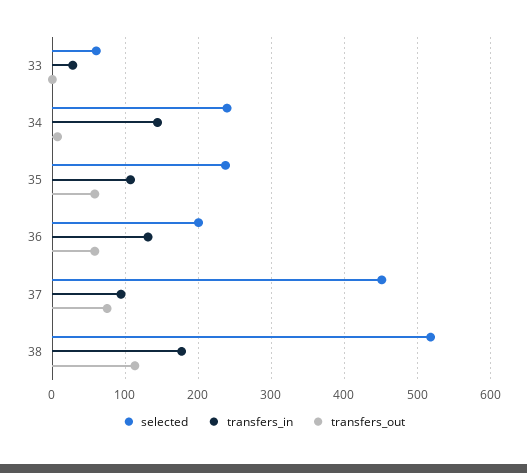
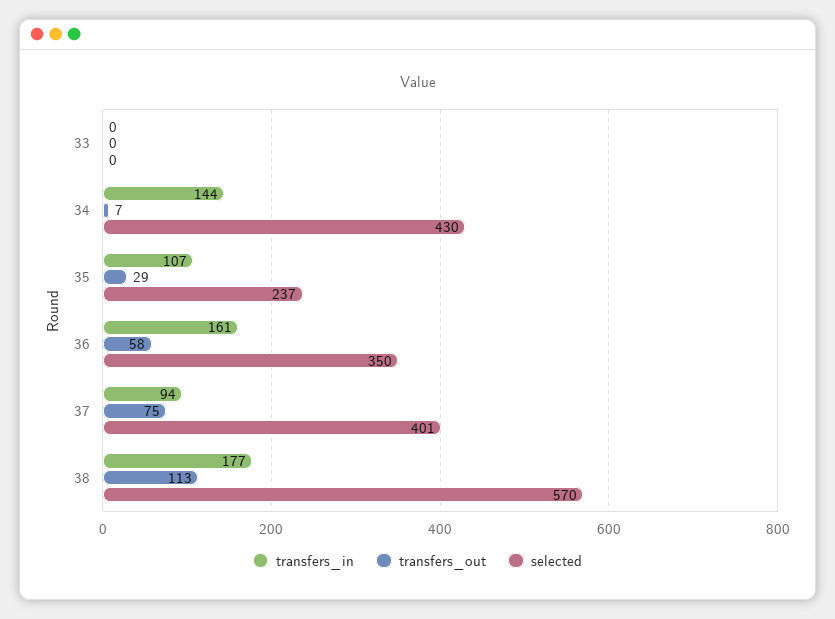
  {
    "selected": {
-     "33": 60,
+     "33": 0,
-     "34": 240,
+     "34": 430,
      "35": 237,
-     "36": 200,
+     "36": 350,
-     "37": 450,
+     "37": 401,
-     "38": 520
+     "38": 570
    },
    "transfers_in": {
-     "33": 30,
+     "33": 0,
      "34": 144,
      "35": 107,
-     "36": 130,
+     "36": 161,
      "37": 94,
      "38": 177
    },
    "transfers_out": {
      "33": 0,
      "34": 7,
-     "35": 60,
+     "35": 29,
      "36": 58,
      "37": 75,
      "38": 113
    }
  }

